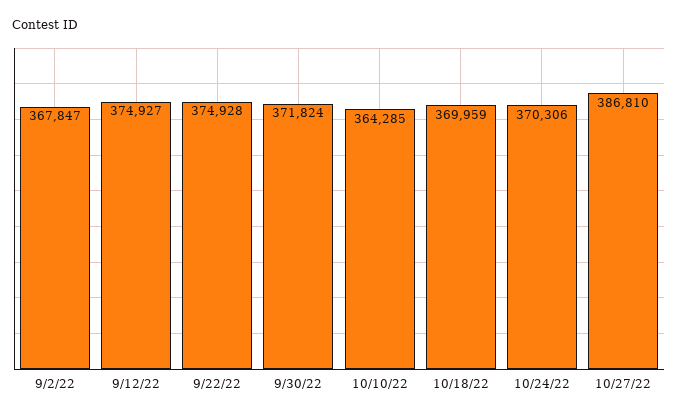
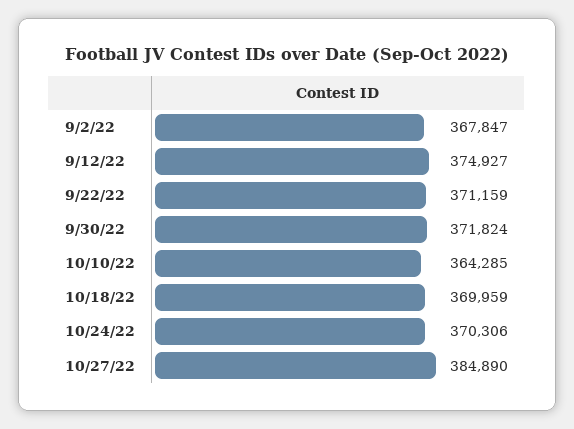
  {
    "9/2/22": 367847,
    "9/12/22": 374927,
-   "9/22/22": 374928,
+   "9/22/22": 371159,
    "9/30/22": 371824,
    "10/10/22": 364285,
    "10/18/22": 369959,
    "10/24/22": 370306,
-   "10/27/22": 386810
+   "10/27/22": 384890
  }

